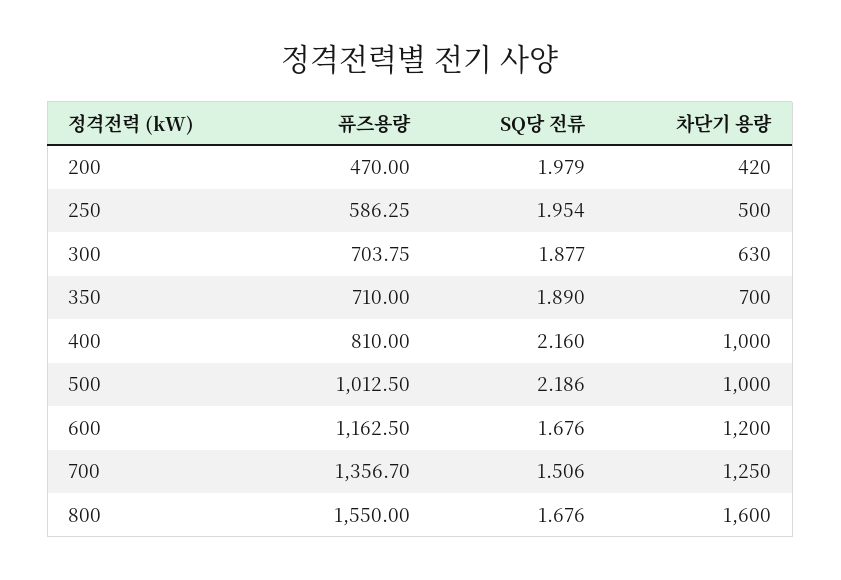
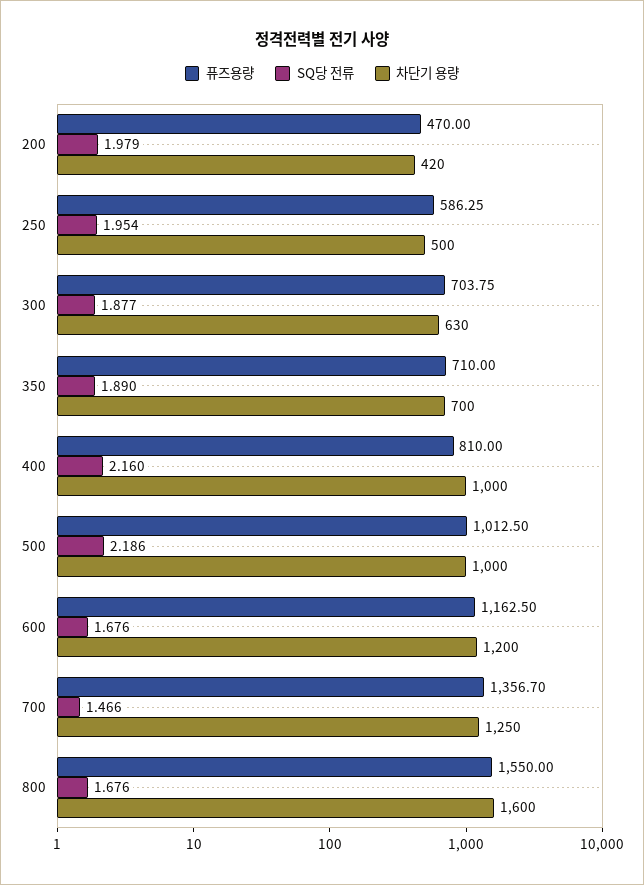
  {
    "퓨즈용량": {
      "200": 470,
      "250": 586.25,
      "300": 703.75,
      "350": 710,
      "400": 810,
      "500": 1012.5,
      "600": 1162.5,
      "700": 1356.7,
      "800": 1550
    },
    "SQ당 전류": {
      "200": 1.979,
      "250": 1.954,
      "300": 1.877,
      "350": 1.89,
      "400": 2.16,
      "500": 2.186,
      "600": 1.676,
-     "700": 1.506,
+     "700": 1.466,
      "800": 1.676
    },
    "차단기 용량": {
      "200": 420,
      "250": 500,
      "300": 630,
      "350": 700,
      "400": 1000,
      "500": 1000,
      "600": 1200,
      "700": 1250,
      "800": 1600
    }
  }

